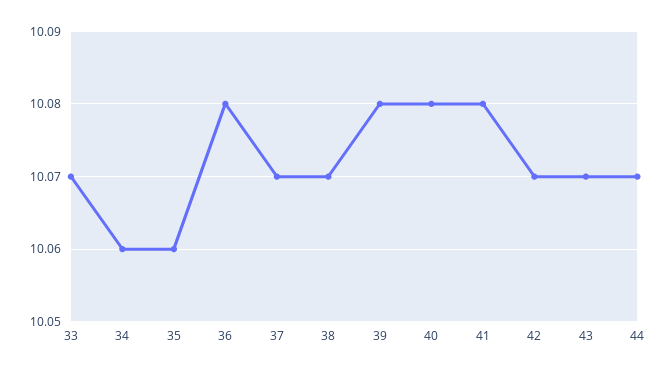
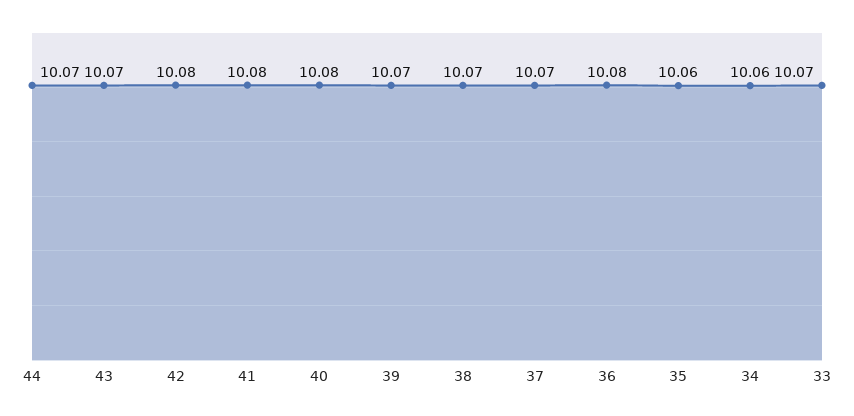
  {
    "33": 10.07,
    "34": 10.06,
    "35": 10.06,
    "36": 10.08,
    "37": 10.07,
    "38": 10.07,
-   "39": 10.08,
+   "39": 10.07,
    "40": 10.08,
    "41": 10.08,
-   "42": 10.07,
+   "42": 10.08,
    "43": 10.07,
    "44": 10.07
  }

